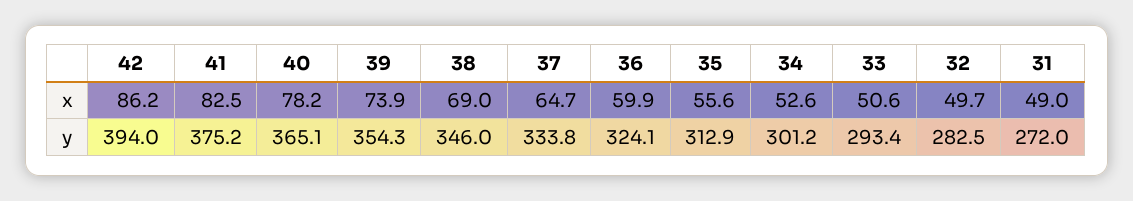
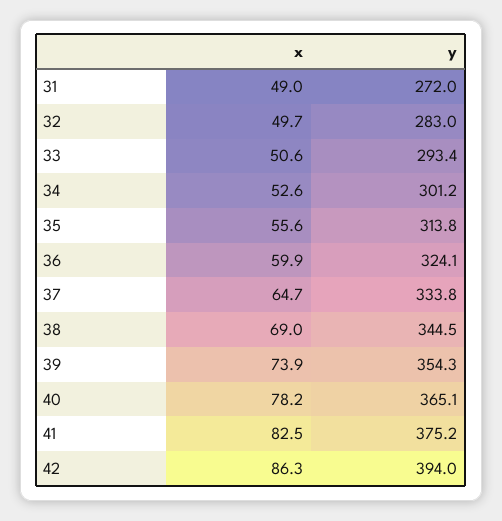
  {
    "42": {
-     "x": 86.2,
+     "x": 86.3,
      "y": 394
    },
    "41": {
      "x": 82.5,
      "y": 375.2
    },
    "40": {
      "x": 78.2,
      "y": 365.1
    },
    "39": {
      "x": 73.9,
      "y": 354.3
    },
    "38": {
      "x": 69,
-     "y": 346
+     "y": 344.5
    },
    "37": {
      "x": 64.7,
      "y": 333.8
    },
    "36": {
      "x": 59.9,
      "y": 324.1
    },
    "35": {
      "x": 55.6,
-     "y": 312.9
+     "y": 313.8
    },
    "34": {
      "x": 52.6,
      "y": 301.2
    },
    "33": {
      "x": 50.6,
      "y": 293.4
    },
    "32": {
      "x": 49.7,
-     "y": 282.5
+     "y": 283
    },
    "31": {
      "x": 49,
      "y": 272
    }
  }

